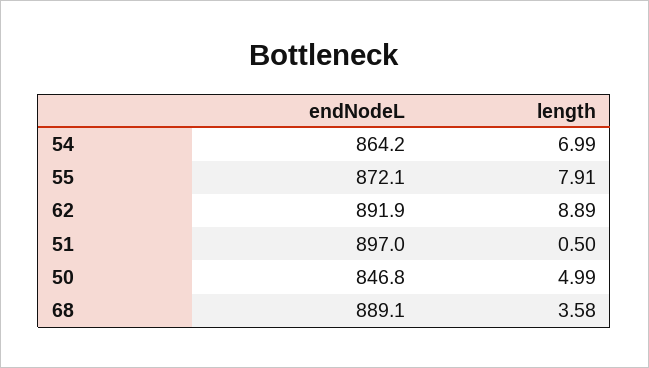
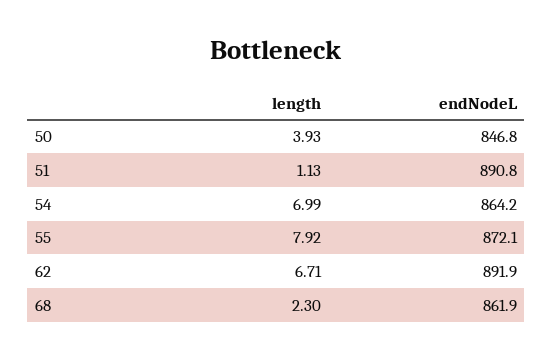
  {
    "endNodeL": {
      "54": 864.2,
      "55": 872.1,
      "62": 891.9,
-     "51": 897,
+     "51": 890.8,
      "50": 846.8,
-     "68": 889.1
+     "68": 861.9
    },
    "length": {
      "54": 6.99,
-     "55": 7.91,
+     "55": 7.92,
-     "62": 8.89,
+     "62": 6.71,
-     "51": 0.5,
+     "51": 1.13,
-     "50": 4.99,
+     "50": 3.93,
-     "68": 3.58
+     "68": 2.3
    }
  }

